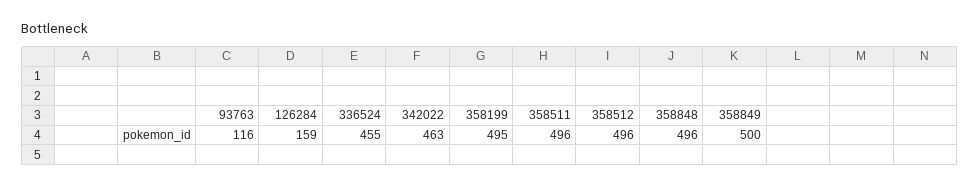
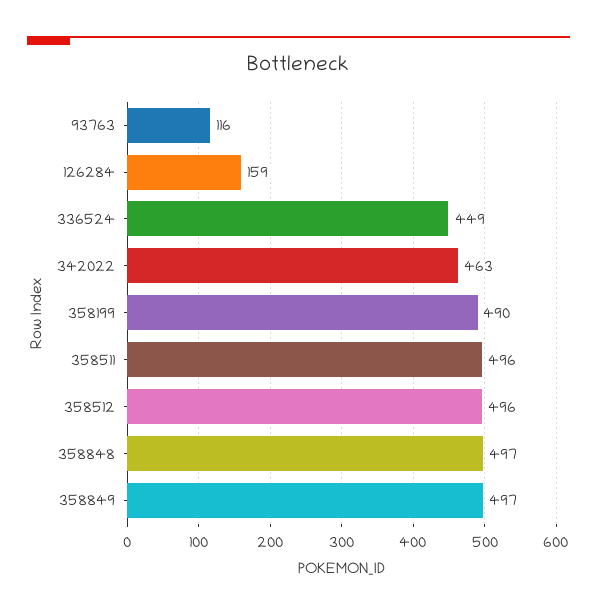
  {
    "93763": 116,
    "126284": 159,
-   "336524": 455,
+   "336524": 449,
    "342022": 463,
-   "358199": 495,
+   "358199": 490,
    "358511": 496,
    "358512": 496,
-   "358848": 496,
+   "358848": 497,
-   "358849": 500
+   "358849": 497
  }

